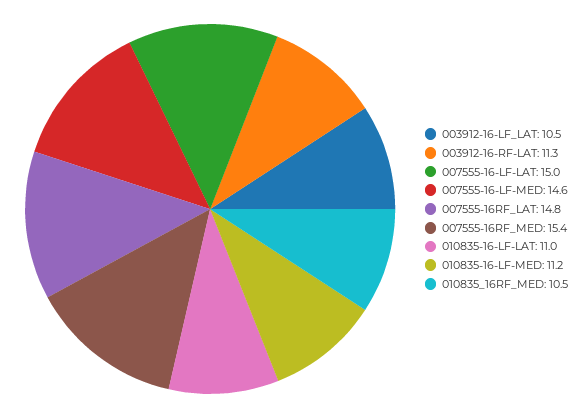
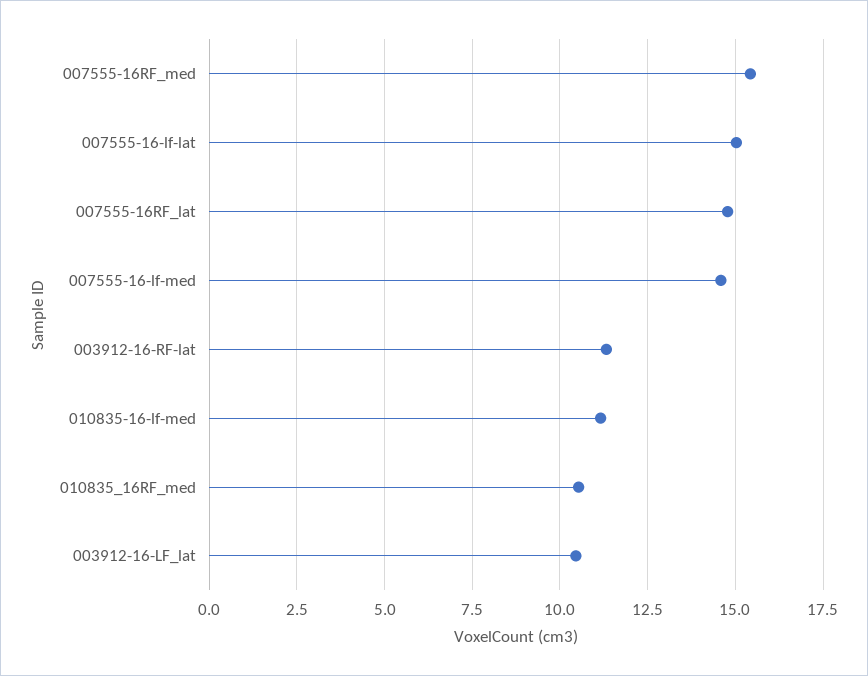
  {
    "003912-16-LF_LAT": 10.5,
    "003912-16-RF-LAT": 11.3,
    "007555-16-LF-LAT": 15,
    "007555-16-LF-MED": 14.6,
    "007555-16RF_LAT": 14.8,
    "007555-16RF_MED": 15.4,
-   "010835-16-LF-LAT": 11,
    "010835-16-LF-MED": 11.2,
    "010835_16RF_MED": 10.5
  }

